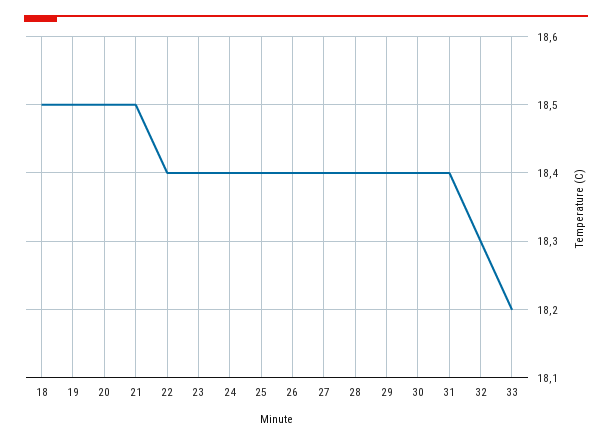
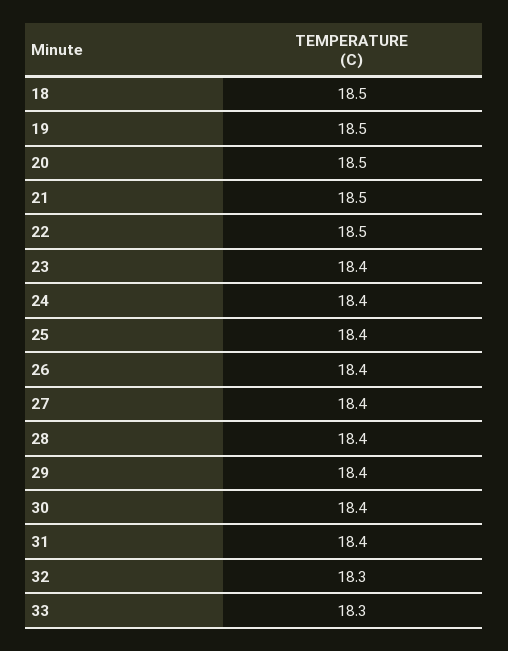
  {
    "18": 18.5,
    "19": 18.5,
    "20": 18.5,
    "21": 18.5,
-   "22": 18.4,
+   "22": 18.5,
    "23": 18.4,
    "24": 18.4,
    "25": 18.4,
    "26": 18.4,
    "27": 18.4,
    "28": 18.4,
    "29": 18.4,
    "30": 18.4,
    "31": 18.4,
    "32": 18.3,
-   "33": 18.2
+   "33": 18.3
  }

